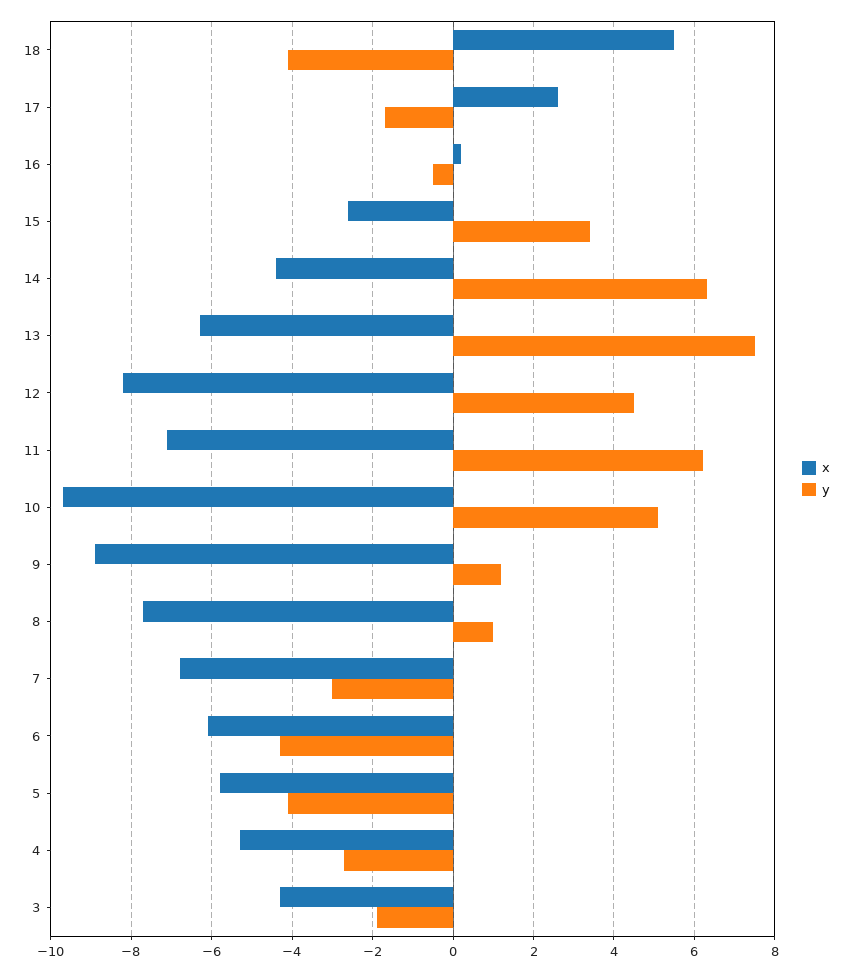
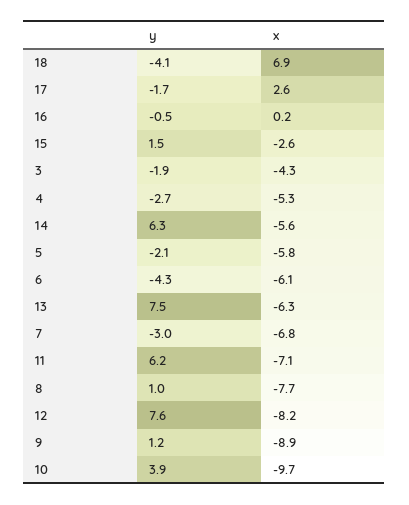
  {
    "x": {
-     "18": 5.5,
+     "18": 6.9,
      "17": 2.6,
      "16": 0.2,
      "15": -2.6,
-     "14": -4.5,
+     "14": -5.6,
      "13": -6.3,
      "12": -8.2,
      "11": -7.1,
      "10": -9.7,
      "9": -8.9,
      "8": -7.7,
      "7": -6.8,
      "6": -6.1,
      "5": -5.8,
      "4": -5.3,
      "3": -4.3
    },
    "y": {
      "18": -4.1,
      "17": -1.7,
      "16": -0.5,
-     "15": 3.5,
+     "15": 1.5,
      "14": 6.3,
      "13": 7.5,
-     "12": 4.5,
+     "12": 7.6,
      "11": 6.2,
-     "10": 5,
+     "10": 3.9,
      "9": 1.2,
      "8": 1,
      "7": -3,
      "6": -4.3,
-     "5": -4,
+     "5": -2.1,
      "4": -2.7,
      "3": -1.9
    }
  }

